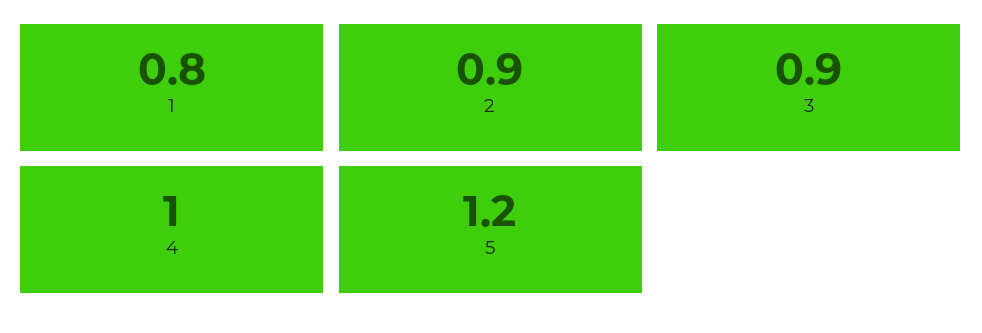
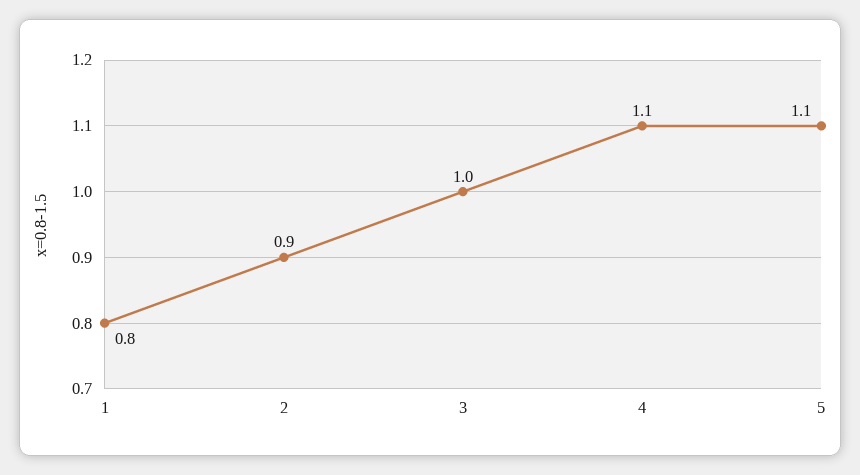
  {
    "1": 0.8,
    "2": 0.9,
-   "3": 0.9,
+   "3": 1,
-   "4": 1,
+   "4": 1.1,
-   "5": 1.2
+   "5": 1.1
  }

